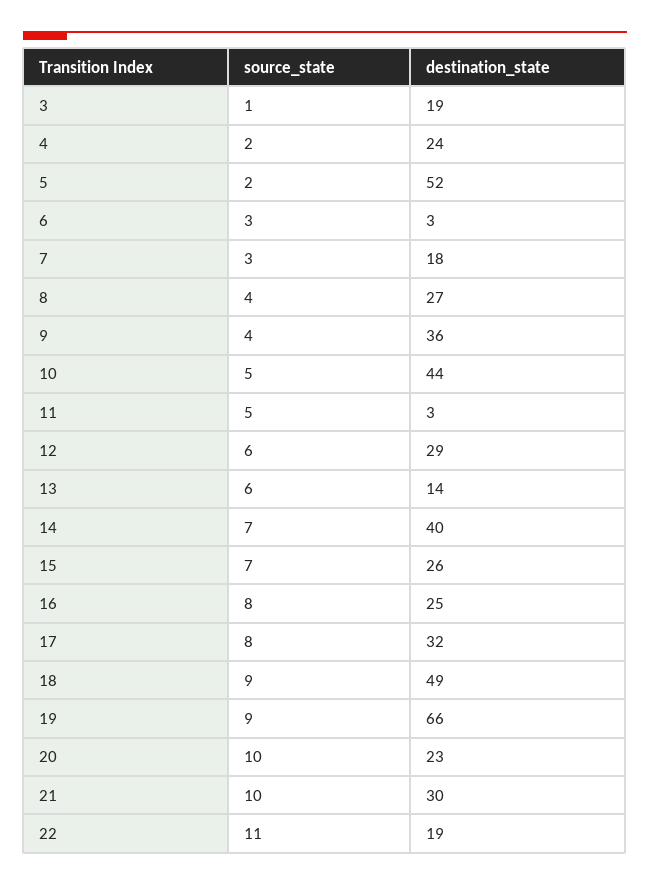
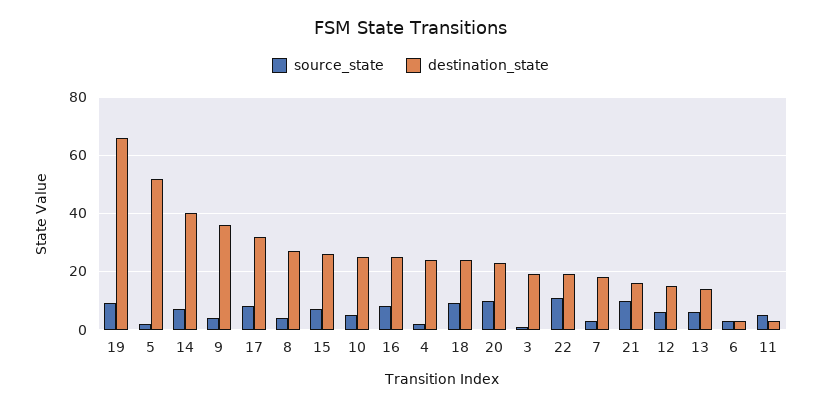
  {
    "source_state": {
      "3": 1,
      "4": 2,
      "5": 2,
      "6": 3,
      "7": 3,
      "8": 4,
      "9": 4,
      "10": 5,
      "11": 5,
      "12": 6,
      "13": 6,
      "14": 7,
      "15": 7,
      "16": 8,
      "17": 8,
      "18": 9,
      "19": 9,
      "20": 10,
      "21": 10,
      "22": 11
    },
    "destination_state": {
      "3": 19,
      "4": 24,
      "5": 52,
      "6": 3,
      "7": 18,
      "8": 27,
      "9": 36,
-     "10": 44,
+     "10": 25,
      "11": 3,
-     "12": 29,
+     "12": 15,
      "13": 14,
      "14": 40,
      "15": 26,
      "16": 25,
      "17": 32,
-     "18": 49,
+     "18": 25,
      "19": 66,
      "20": 23,
-     "21": 30,
+     "21": 15,
      "22": 19
    }
  }

